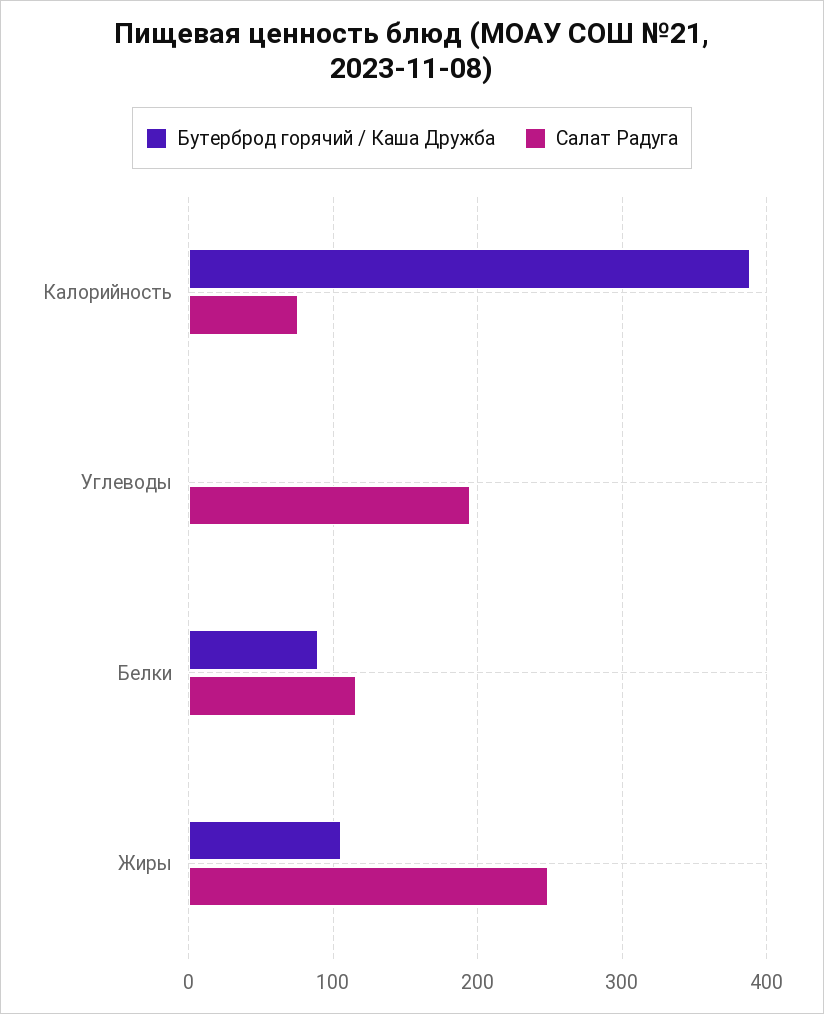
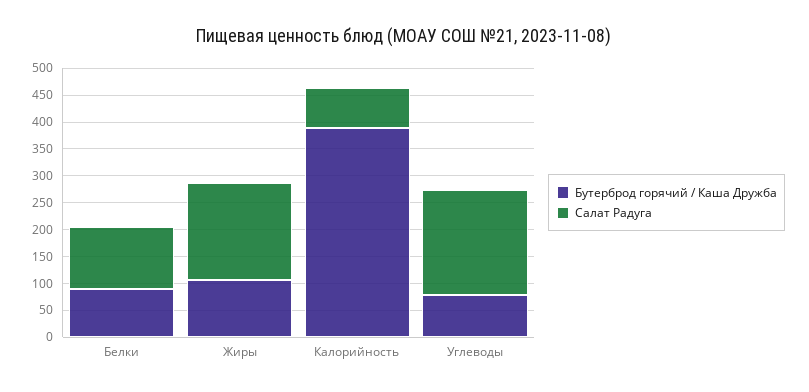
  {
    "Бутерброд горячий / Каша Дружба": {
      "Калорийность": 390,
-     "Углеводы": 0,
+     "Углеводы": 75,
      "Белки": 90,
      "Жиры": 110
    },
    "Салат Радуга": {
      "Калорийность": 80,
      "Углеводы": 200,
      "Белки": 120,
-     "Жиры": 250
+     "Жиры": 175
    }
  }

